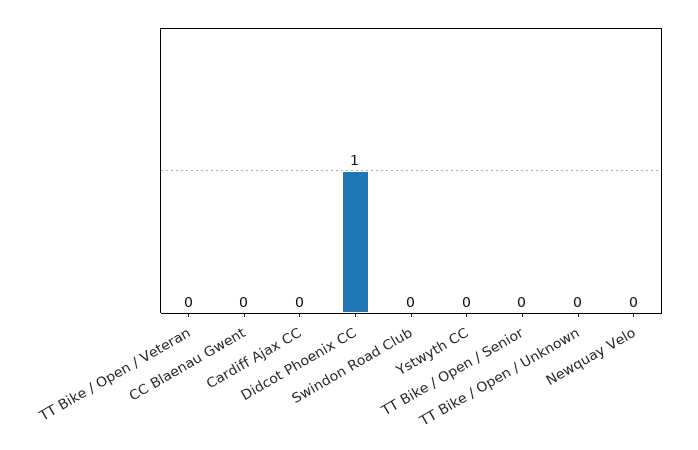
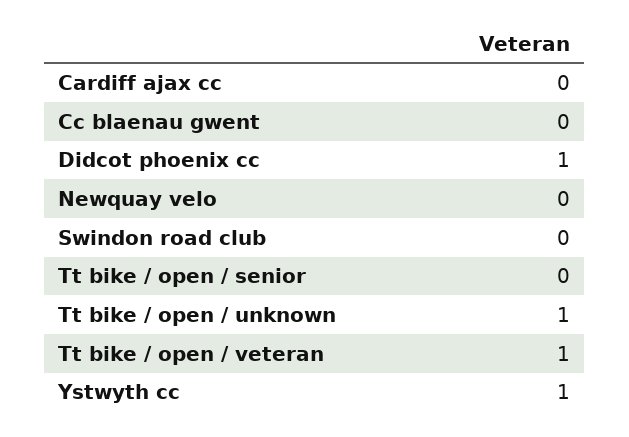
  {
-   "TT Bike / Open / Veteran": 0,
+   "TT Bike / Open / Veteran": 1,
    "CC Blaenau Gwent": 0,
    "Cardiff Ajax CC": 0,
    "Didcot Phoenix CC": 1,
    "Swindon Road Club": 0,
-   "Ystwyth CC": 0,
+   "Ystwyth CC": 1,
    "TT Bike / Open / Senior": 0,
-   "TT Bike / Open / Unknown": 0,
+   "TT Bike / Open / Unknown": 1,
    "Newquay Velo": 0
  }

